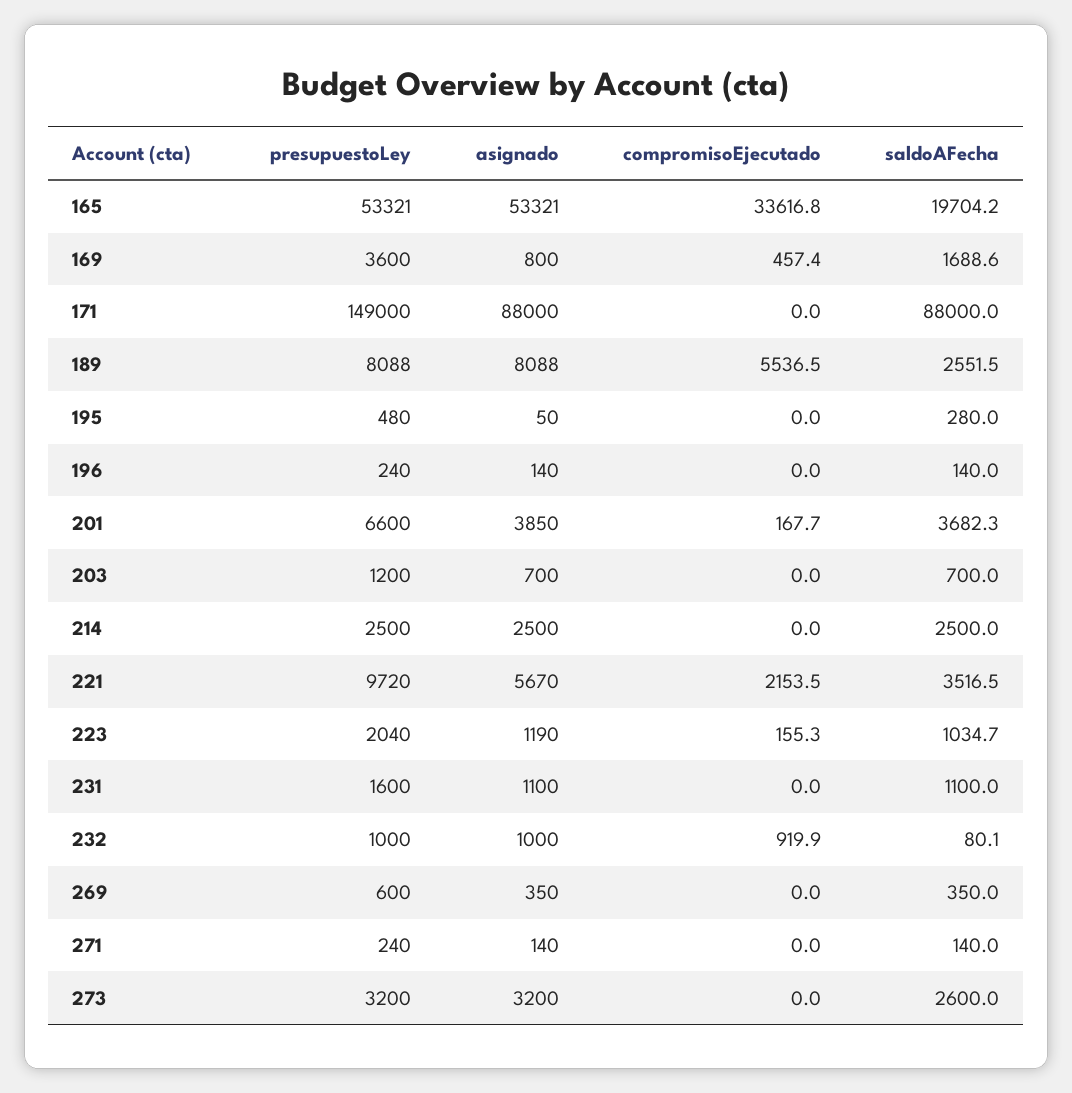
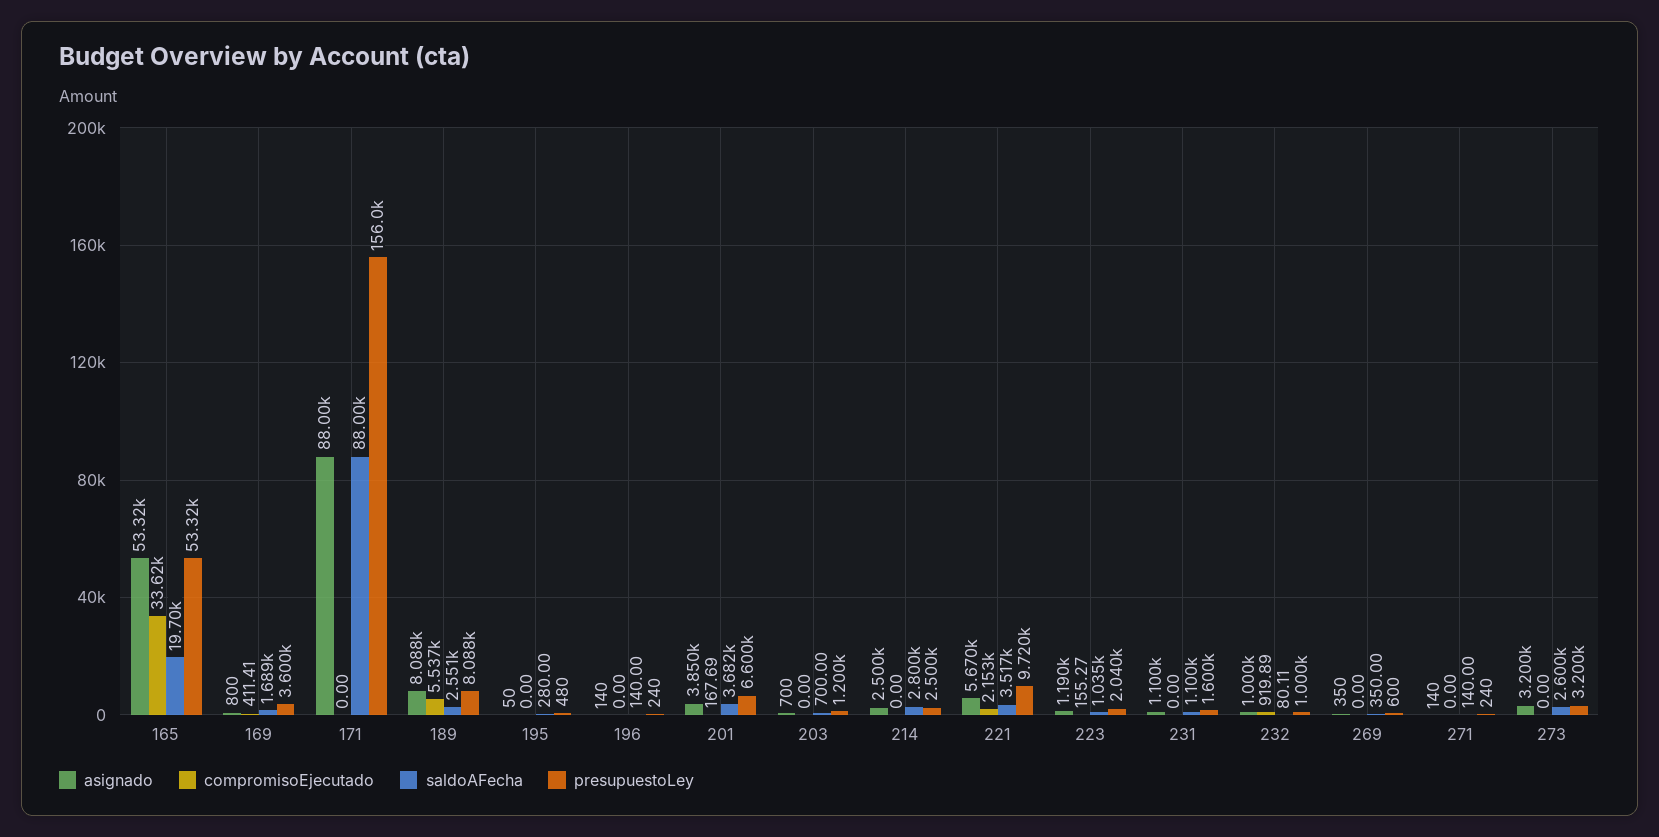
  {
    "presupuestoLey": {
      "165": 53321,
      "169": 3600,
-     "171": 149000,
+     "171": 156000,
      "189": 8088,
      "195": 480,
      "196": 240,
      "201": 6600,
      "203": 1200,
      "214": 2500,
      "221": 9720,
      "223": 2040,
      "231": 1600,
      "232": 1000,
      "269": 600,
      "271": 240,
      "273": 3200
    },
    "asignado": {
      "165": 53321,
      "169": 800,
      "171": 88000,
      "189": 8088,
      "195": 50,
      "196": 140,
      "201": 3850,
      "203": 700,
      "214": 2500,
      "221": 5670,
      "223": 1190,
      "231": 1100,
      "232": 1000,
      "269": 350,
      "271": 140,
      "273": 3200
    },
    "compromisoEjecutado": {
      "165": 33616.8,
-     "169": 457.4,
+     "169": 411.41,
      "171": 0,
      "189": 5536.5,
      "195": 0,
      "196": 0,
      "201": 167.69,
      "203": 0,
      "214": 0,
      "221": 2153.5,
      "223": 155.27,
      "231": 0,
      "232": 919.89,
      "269": 0,
      "271": 0,
      "273": 0
    },
    "saldoAFecha": {
      "165": 19704.2,
      "169": 1688.6,
      "171": 88000,
      "189": 2551.5,
      "195": 280,
      "196": 140,
      "201": 3682.3,
      "203": 700,
-     "214": 2500,
+     "214": 2800,
      "221": 3516.5,
      "223": 1034.7,
      "231": 1100,
      "232": 80.11,
      "269": 350,
      "271": 140,
      "273": 2600
    }
  }

